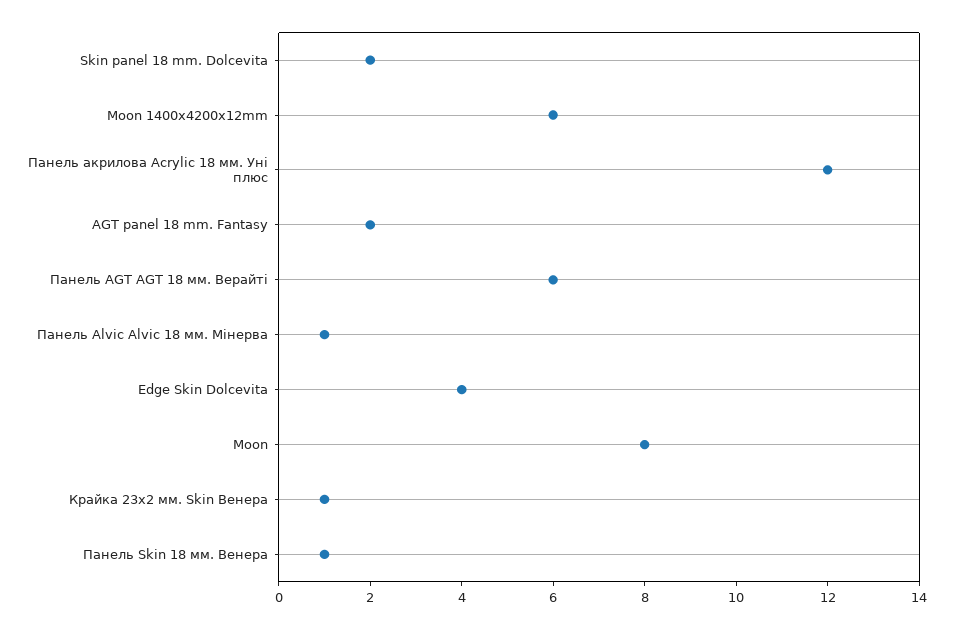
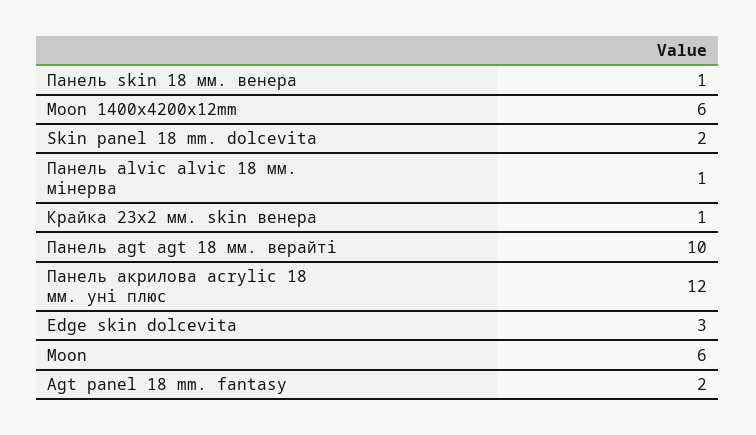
  {
    "Skin panel 18 mm. Dolcevita": 2,
    "Moon 1400x4200x12mm": 6,
    "Панель акрилова Acrylic 18 мм. Уні плюс": 12,
    "AGT panel 18 mm. Fantasy": 2,
-   "Панель AGT AGT 18 мм. Верайті": 6,
+   "Панель AGT AGT 18 мм. Верайті": 10,
    "Панель Alvic Alvic 18 мм. Мінерва": 1,
-   "Edge Skin Dolcevita": 4,
+   "Edge Skin Dolcevita": 3,
-   "Moon": 8,
+   "Moon": 6,
    "Крайка 23x2 мм. Skin Венера": 1,
    "Панель Skin 18 мм. Венера": 1
  }

